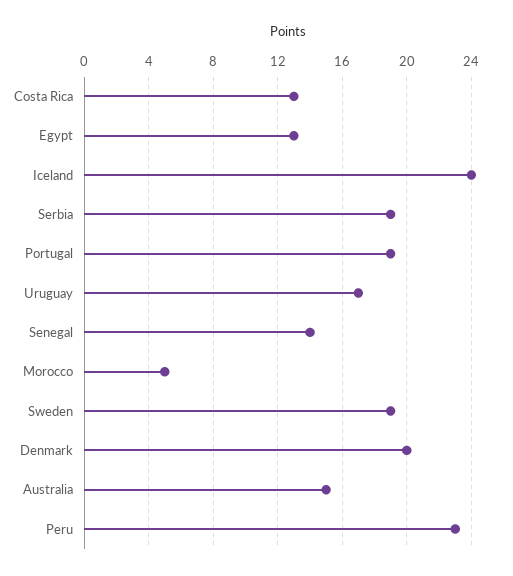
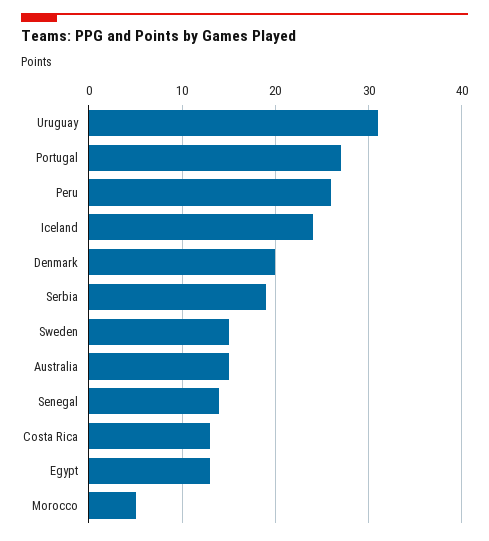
  {
    "Costa Rica": 13,
    "Egypt": 13,
    "Iceland": 24,
    "Serbia": 19,
-   "Portugal": 19,
+   "Portugal": 27,
-   "Uruguay": 17,
+   "Uruguay": 31,
    "Senegal": 14,
    "Morocco": 5,
-   "Sweden": 19,
+   "Sweden": 15,
    "Denmark": 20,
    "Australia": 15,
-   "Peru": 23
+   "Peru": 26
  }

